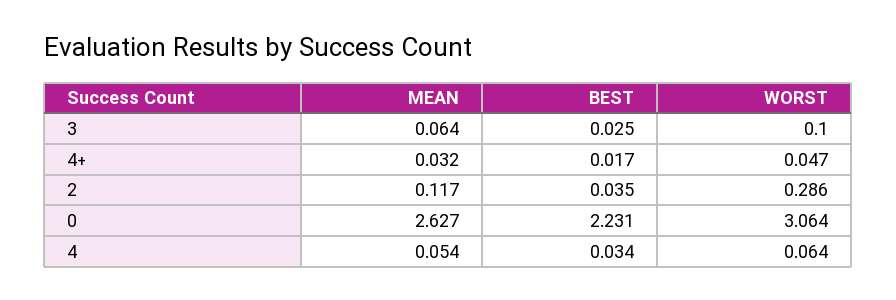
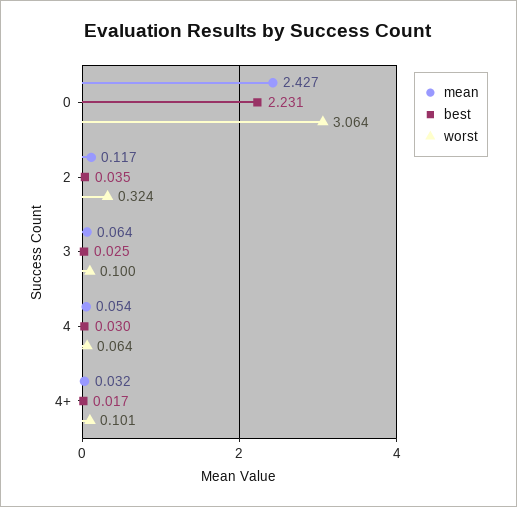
  {
    "MEAN": {
      "3": 0.064,
      "4+": 0.032,
      "2": 0.117,
-     "0": 2.627,
+     "0": 2.427,
      "4": 0.054
    },
    "BEST": {
      "3": 0.025,
      "4+": 0.017,
      "2": 0.035,
      "0": 2.231,
-     "4": 0.034
+     "4": 0.03
    },
    "WORST": {
      "3": 0.1,
-     "4+": 0.047,
+     "4+": 0.101,
-     "2": 0.286,
+     "2": 0.324,
      "0": 3.064,
      "4": 0.064
    }
  }

